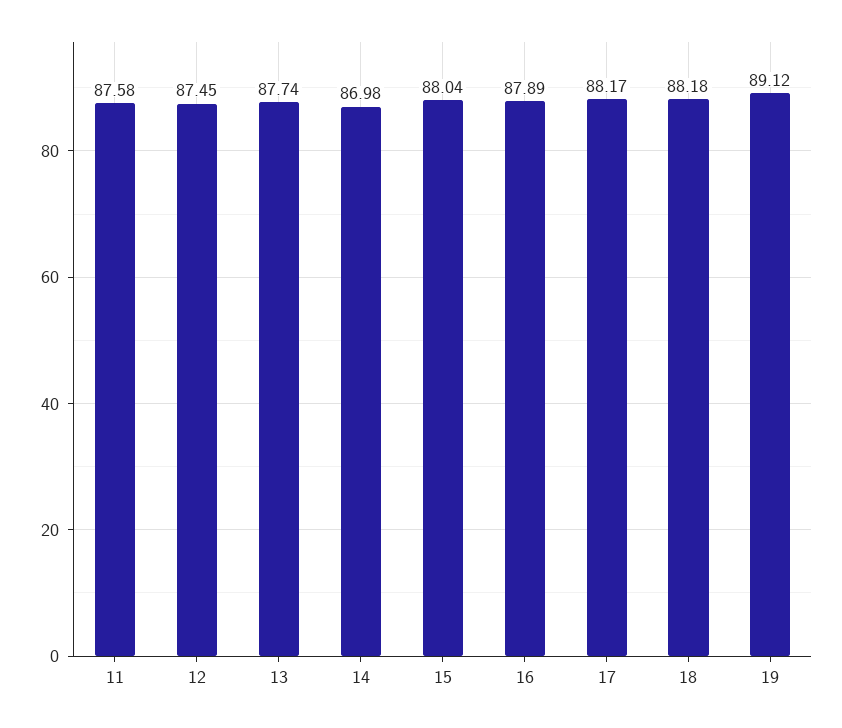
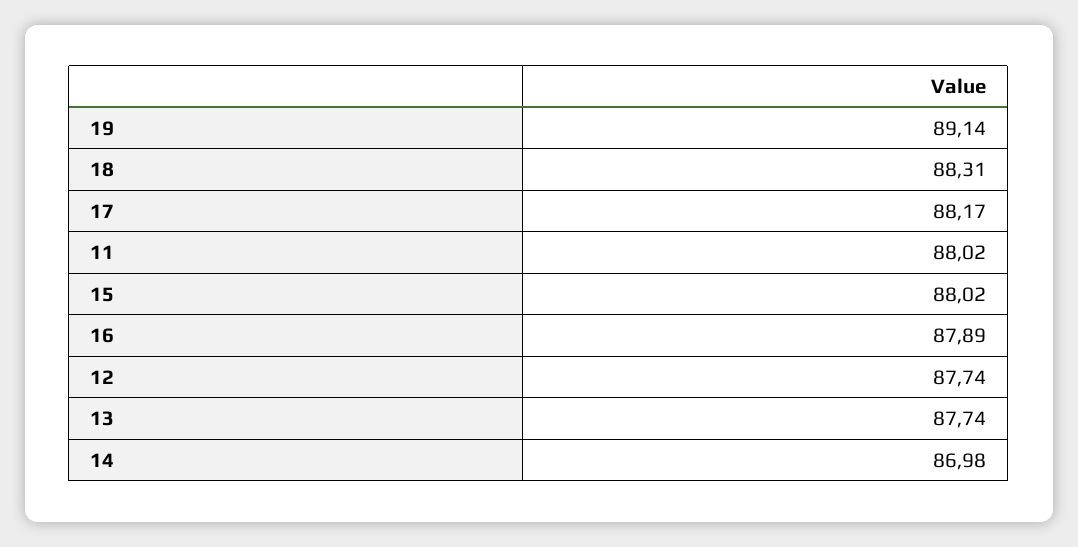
  {
-   "11": 87.58,
+   "11": 88.02,
-   "12": 87.45,
+   "12": 87.74,
    "13": 87.74,
    "14": 86.98,
-   "15": 88.04,
+   "15": 88.02,
    "16": 87.89,
    "17": 88.17,
-   "18": 88.18,
+   "18": 88.31,
-   "19": 89.12
+   "19": 89.14
  }

